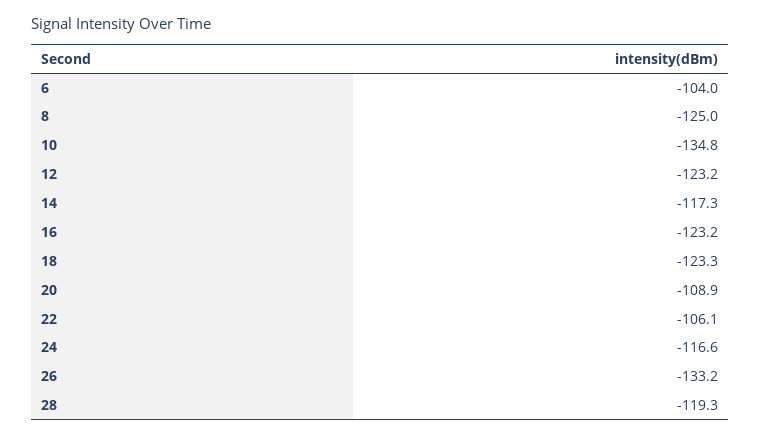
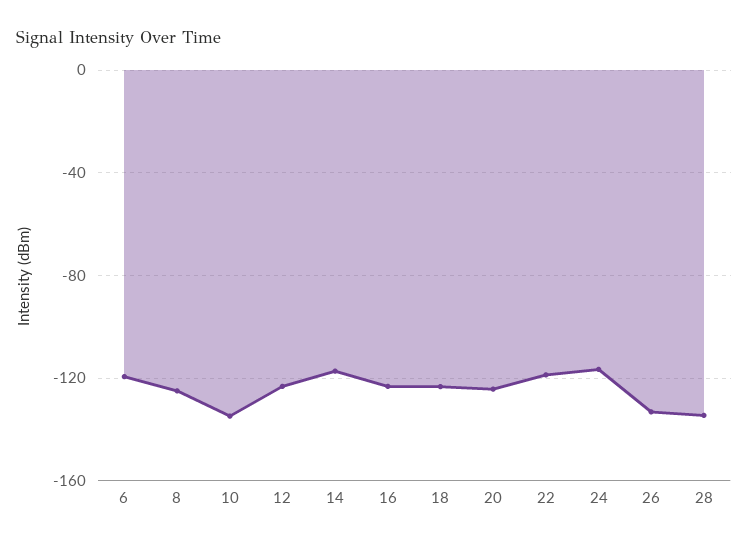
  {
-   "6": -104,
+   "6": -120,
    "8": -125,
    "10": -134.8,
    "12": -123.2,
    "14": -117.3,
    "16": -123.2,
    "18": -123.3,
-   "20": -108.9,
+   "20": -125,
-   "22": -106.1,
+   "22": -120,
    "24": -116.6,
    "26": -133.2,
-   "28": -119.3
+   "28": -135
  }

